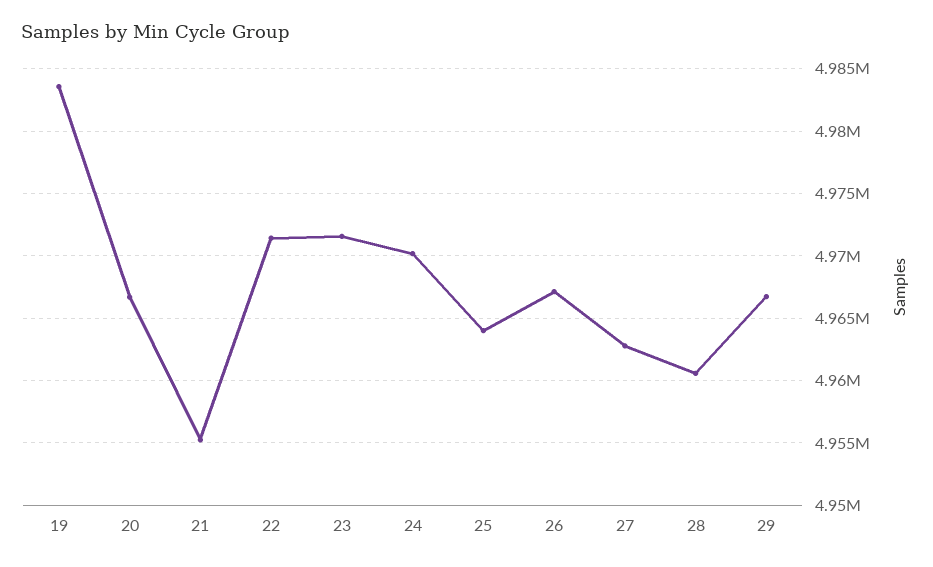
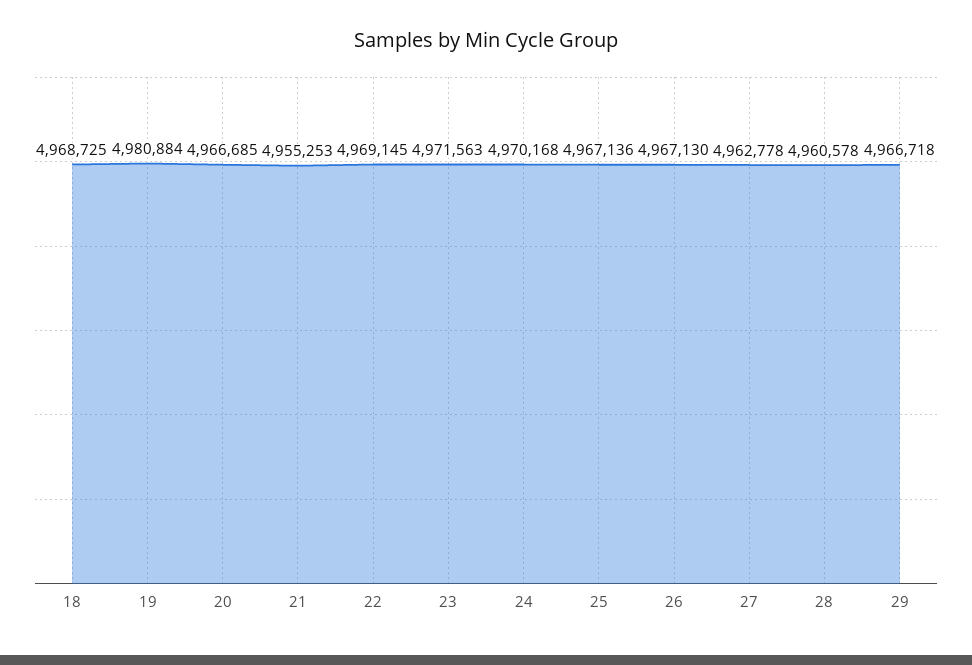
  {
-   "19": 4983500,
+   "19": 4980884,
    "20": 4966685,
    "21": 4955253,
-   "22": 4971500,
+   "22": 4969145,
    "23": 4971563,
    "24": 4970168,
-   "25": 4964000,
+   "25": 4967136,
    "26": 4967130,
    "27": 4962778,
    "28": 4960578,
-   "29": 4966718
+   "29": 4966718,
+   "18": 4968725
  }

